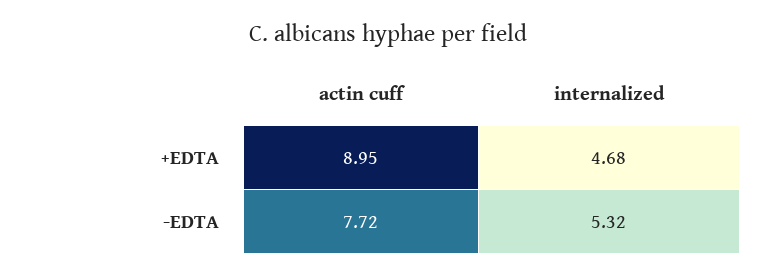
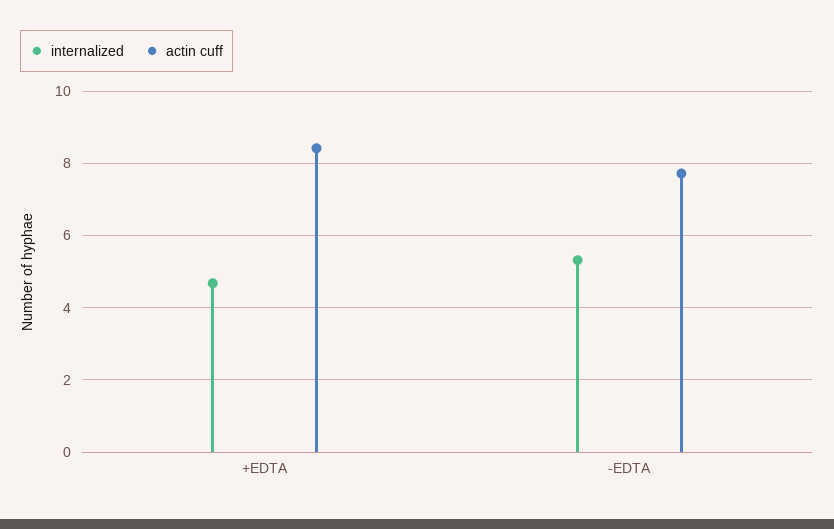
  {
    "actin cuff": {
-     "+EDTA": 8.95,
+     "+EDTA": 8.4,
      "-EDTA": 7.72
    },
    "internalized": {
      "+EDTA": 4.68,
      "-EDTA": 5.32
    }
  }

